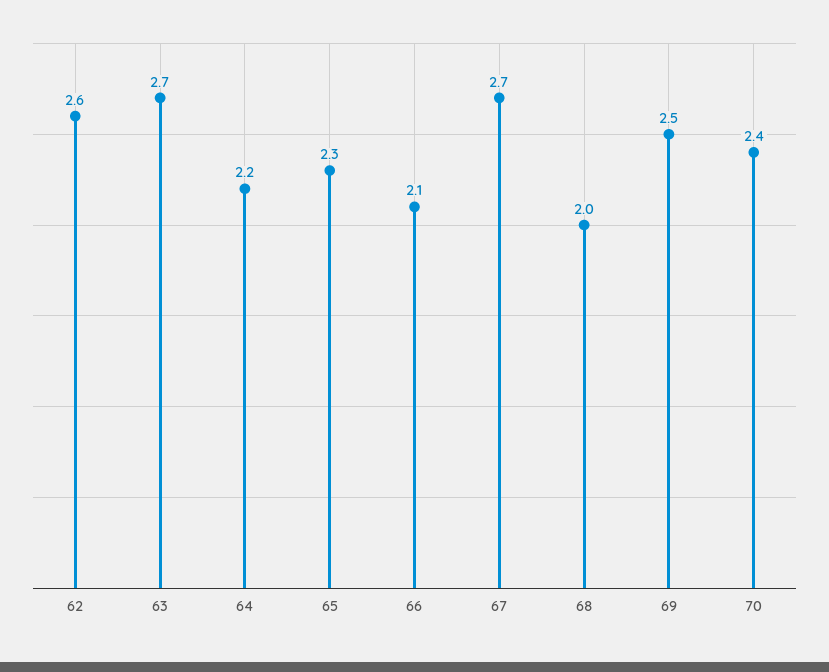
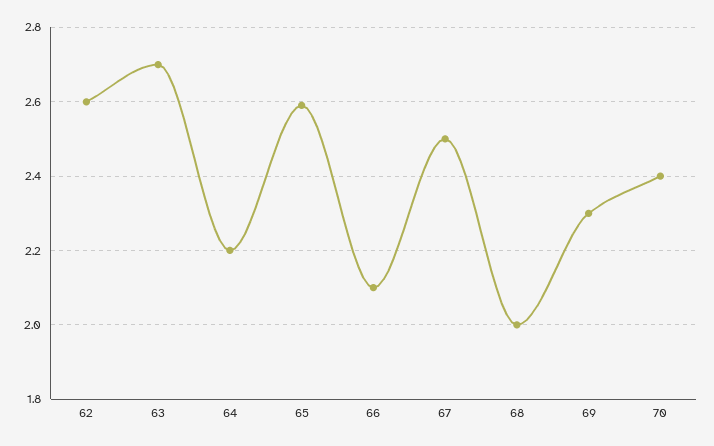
  {
    "62": 2.6,
    "63": 2.7,
    "64": 2.2,
-   "65": 2.3,
+   "65": 2.6,
    "66": 2.1,
-   "67": 2.7,
+   "67": 2.5,
    "68": 2,
-   "69": 2.5,
+   "69": 2.3,
    "70": 2.4
  }

